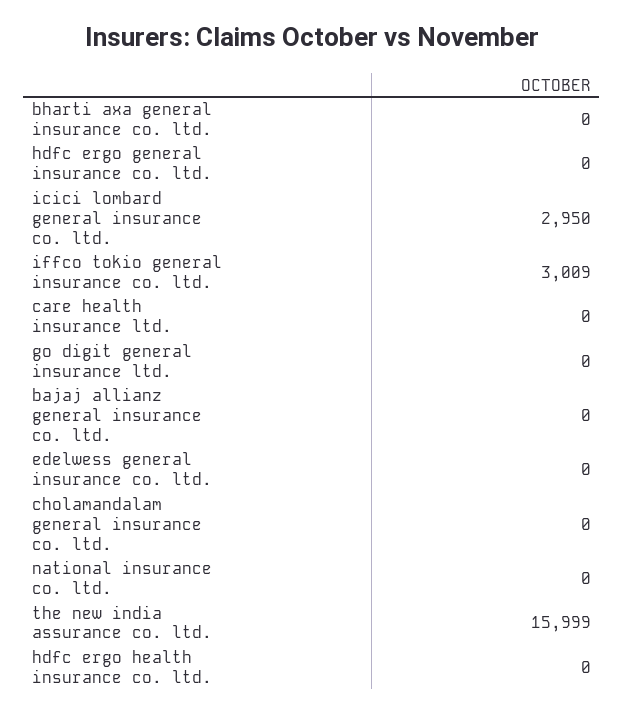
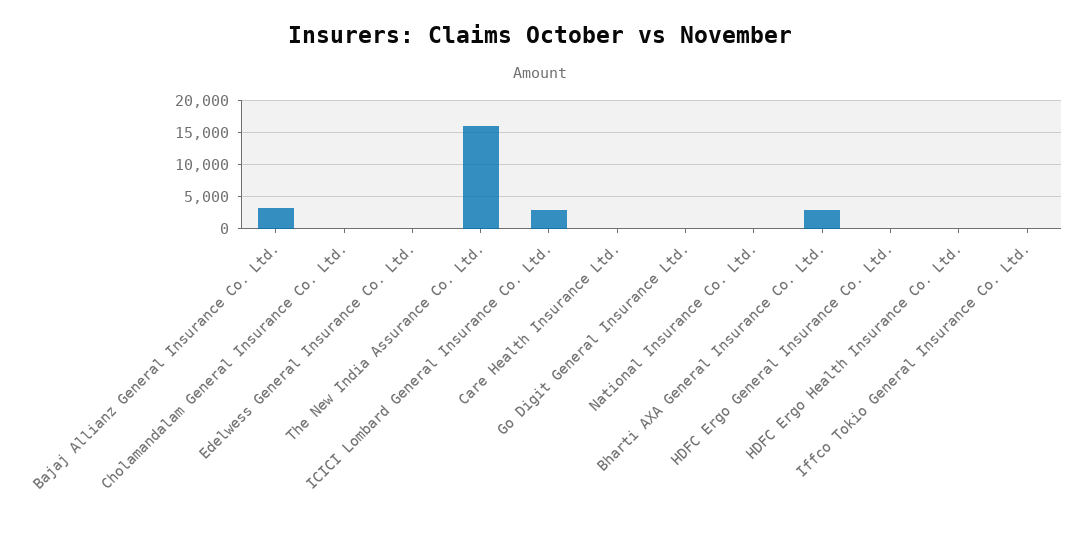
  {
-   "bharti axa general insurance co. ltd.": 0,
+   "bharti axa general insurance co. ltd.": 3000,
    "hdfc ergo general insurance co. ltd.": 0,
    "icici lombard general insurance co. ltd.": 2950,
-   "iffco tokio general insurance co. ltd.": 3009,
+   "iffco tokio general insurance co. ltd.": 0,
    "care health insurance ltd.": 0,
    "go digit general insurance ltd.": 0,
-   "bajaj allianz general insurance co. ltd.": 0,
+   "bajaj allianz general insurance co. ltd.": 3000,
    "edelwess general insurance co. ltd.": 0,
    "cholamandalam general insurance co. ltd.": 0,
    "national insurance co. ltd.": 0,
    "the new india assurance co. ltd.": 15999,
    "hdfc ergo health insurance co. ltd.": 0
  }

